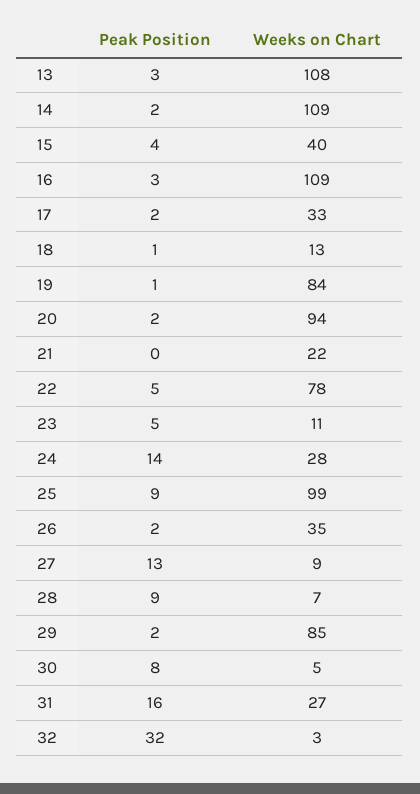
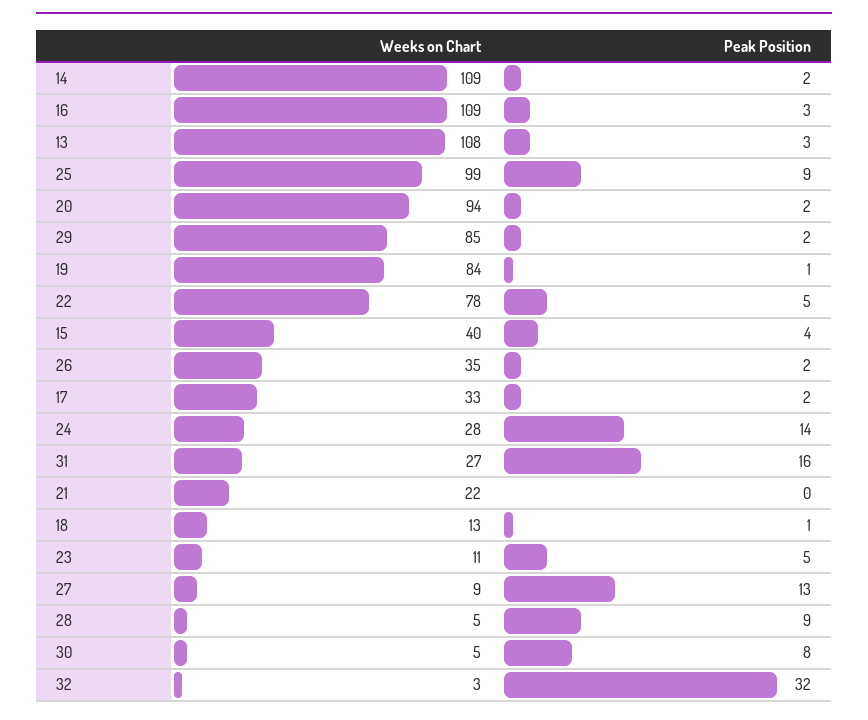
  {
    "Peak Position": {
      "13": 3,
      "14": 2,
      "15": 4,
      "16": 3,
      "17": 2,
      "18": 1,
      "19": 1,
      "20": 2,
      "21": 0,
      "22": 5,
      "23": 5,
      "24": 14,
      "25": 9,
      "26": 2,
      "27": 13,
      "28": 9,
      "29": 2,
      "30": 8,
      "31": 16,
      "32": 32
    },
    "Weeks on Chart": {
      "13": 108,
      "14": 109,
      "15": 40,
      "16": 109,
      "17": 33,
      "18": 13,
      "19": 84,
      "20": 94,
      "21": 22,
      "22": 78,
      "23": 11,
      "24": 28,
      "25": 99,
      "26": 35,
      "27": 9,
-     "28": 7,
+     "28": 5,
      "29": 85,
      "30": 5,
      "31": 27,
      "32": 3
    }
  }

